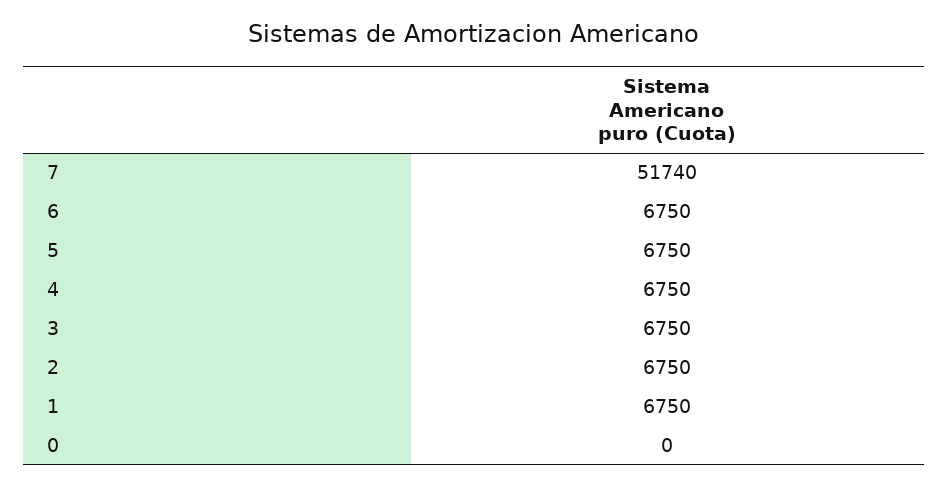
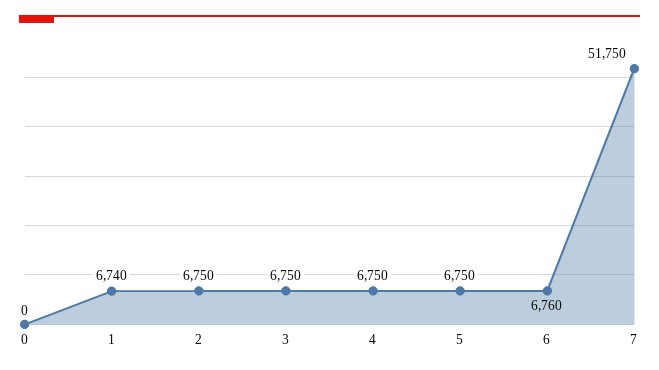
  {
-   "7": 51740,
+   "7": 51750,
-   "6": 6750,
+   "6": 6760,
    "5": 6750,
    "4": 6750,
    "3": 6750,
    "2": 6750,
-   "1": 6750,
+   "1": 6740,
    "0": 0
  }

